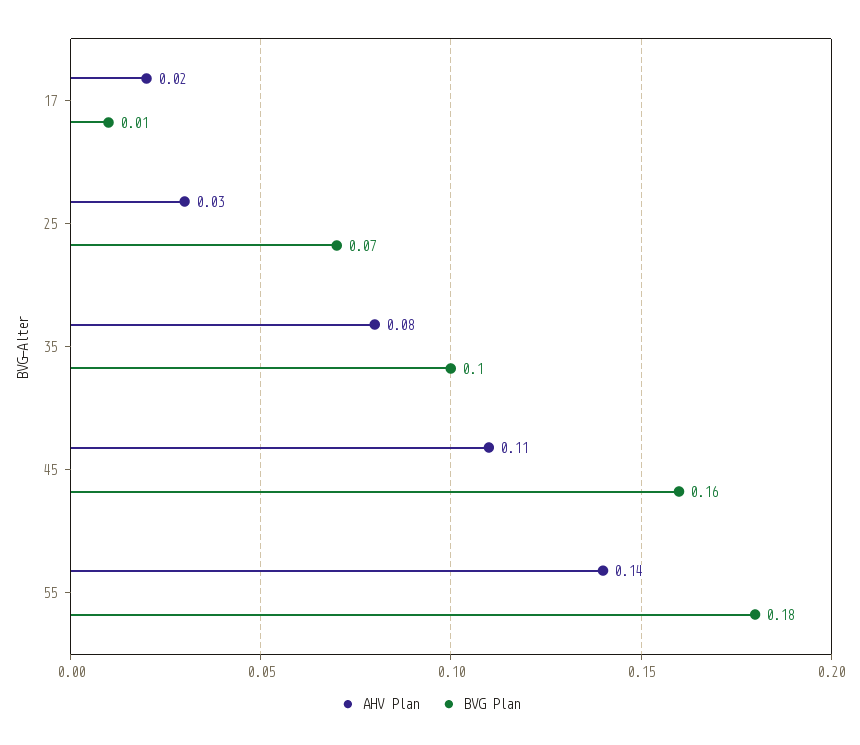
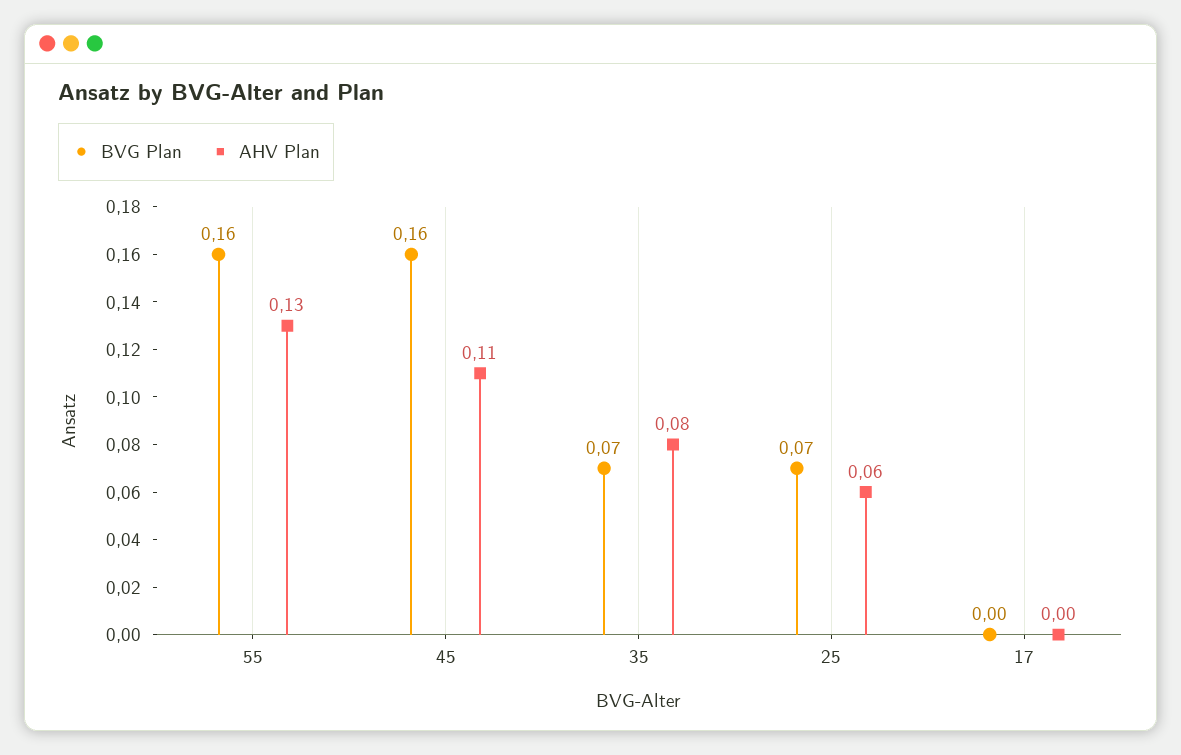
  {
    "AHV Plan": {
-     "17": 0.02,
+     "17": 0,
-     "25": 0.03,
+     "25": 0.06,
      "35": 0.08,
      "45": 0.11,
-     "55": 0.14
+     "55": 0.13
    },
    "BVG Plan": {
-     "17": 0.01,
+     "17": 0,
      "25": 0.07,
-     "35": 0.1,
+     "35": 0.07,
      "45": 0.16,
-     "55": 0.18
+     "55": 0.16
    }
  }

